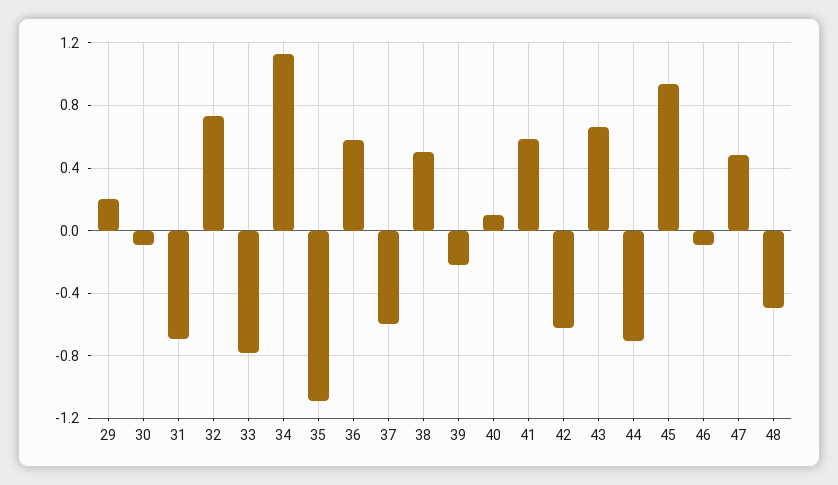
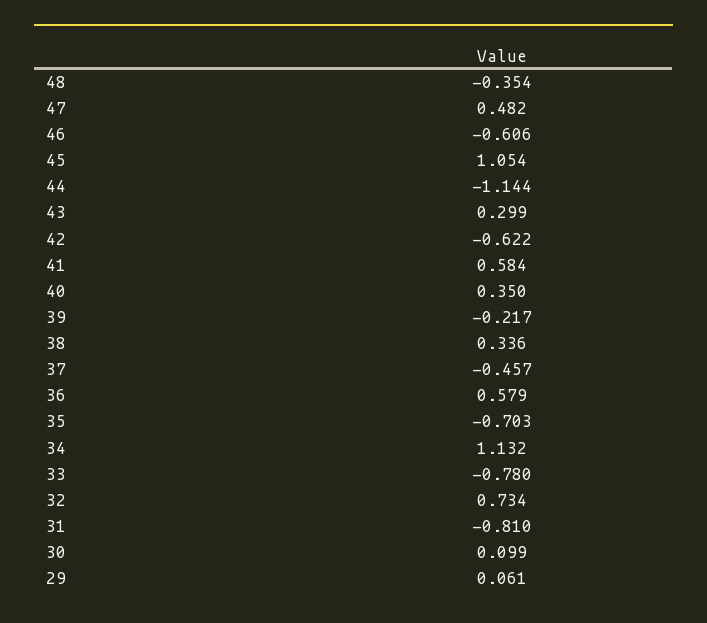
  {
-   "29": 0.2,
+   "29": 0.061,
-   "30": -0.1,
+   "30": 0.099,
-   "31": -0.7,
+   "31": -0.81,
    "32": 0.734,
    "33": -0.78,
    "34": 1.132,
-   "35": -1.1,
+   "35": -0.703,
    "36": 0.579,
-   "37": -0.6,
+   "37": -0.457,
-   "38": 0.5,
+   "38": 0.336,
    "39": -0.217,
-   "40": 0.1,
+   "40": 0.35,
    "41": 0.584,
    "42": -0.622,
-   "43": 0.65,
+   "43": 0.299,
-   "44": -0.7,
+   "44": -1.144,
-   "45": 0.95,
+   "45": 1.054,
-   "46": -0.1,
+   "46": -0.606,
    "47": 0.482,
-   "48": -0.5
+   "48": -0.354
  }

